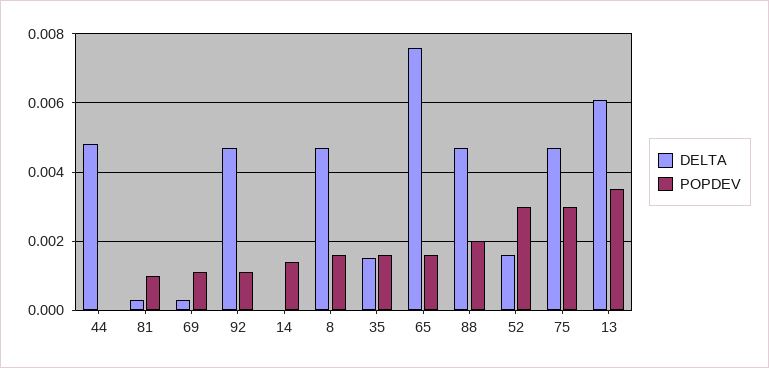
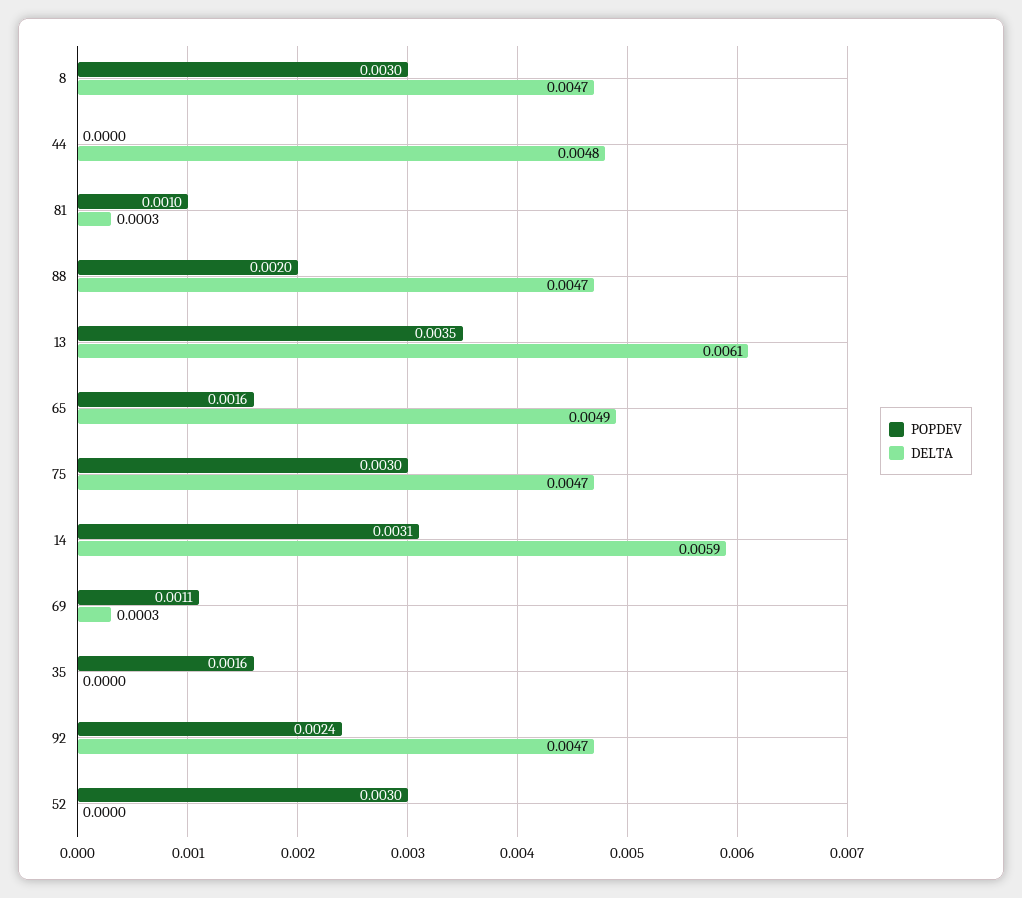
  {
    "DELTA": {
      "44": 0.0048,
      "81": 0.0003,
      "69": 0.0003,
      "92": 0.0047,
-     "14": 0,
+     "14": 0.0059,
      "8": 0.0047,
-     "35": 0.0015,
+     "35": 0,
-     "65": 0.0075,
+     "65": 0.0049,
      "88": 0.0047,
-     "52": 0.0015,
+     "52": 0,
      "75": 0.0047,
      "13": 0.0061
    },
    "POPDEV": {
      "44": 0,
      "81": 0.001,
      "69": 0.0011,
-     "92": 0.001,
+     "92": 0.0024,
-     "14": 0.0015,
+     "14": 0.0031,
-     "8": 0.0015,
+     "8": 0.003,
      "35": 0.0016,
      "65": 0.0016,
      "88": 0.002,
      "52": 0.003,
      "75": 0.003,
      "13": 0.0035
    }
  }

